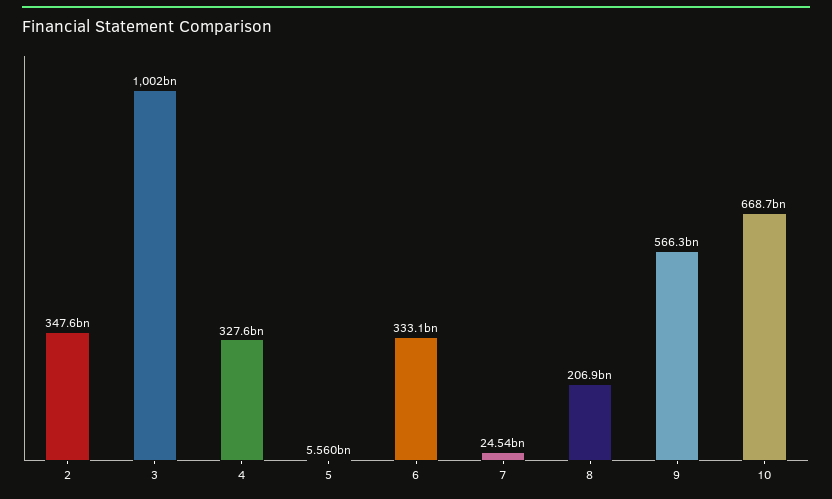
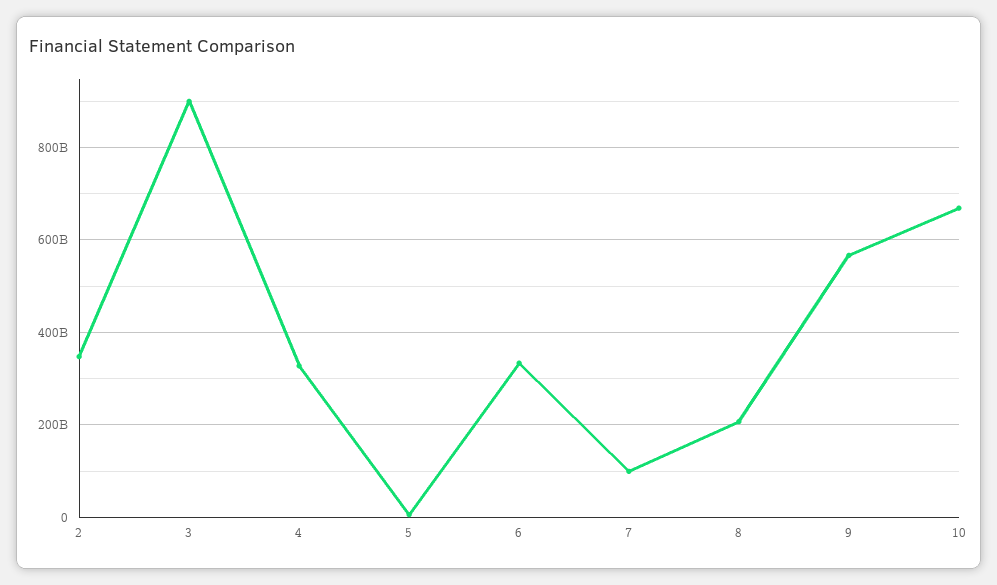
  {
    "2": 347600000000,
-   "3": 1002000000000,
+   "3": 900000000000,
    "4": 327600000000,
    "5": 5560000000,
    "6": 333100000000,
-   "7": 24540000000,
+   "7": 100000000000,
    "8": 206900000000,
    "9": 566300000000,
    "10": 668700000000
  }

